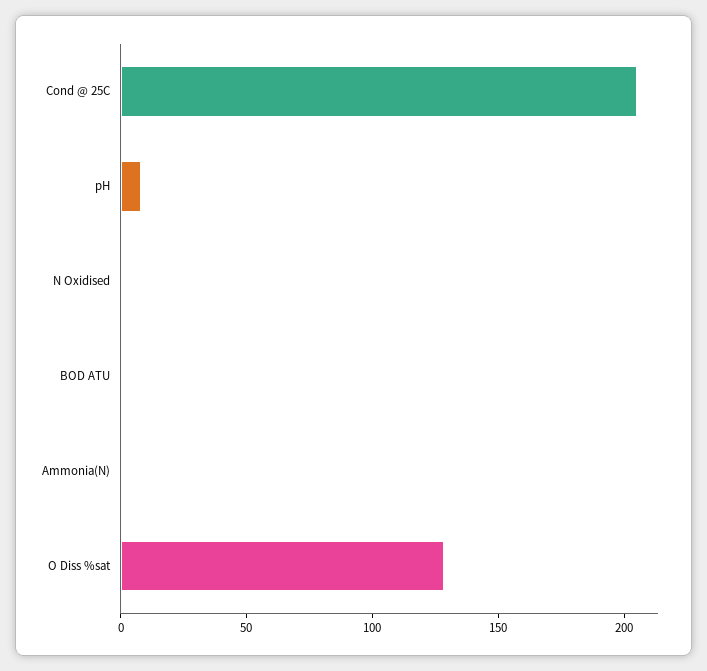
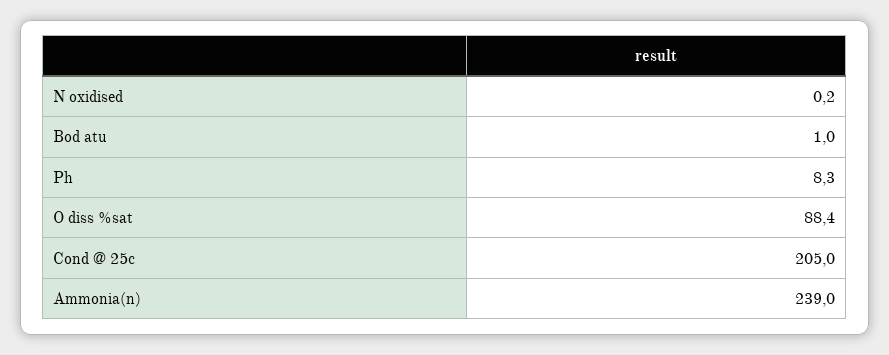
  {
    "Cond @ 25C": 205,
    "pH": 8.3,
    "N Oxidised": 0.2,
    "BOD ATU": 1,
-   "Ammonia(N)": 0,
+   "Ammonia(N)": 239,
-   "O Diss %sat": 130
+   "O Diss %sat": 88.4
  }

